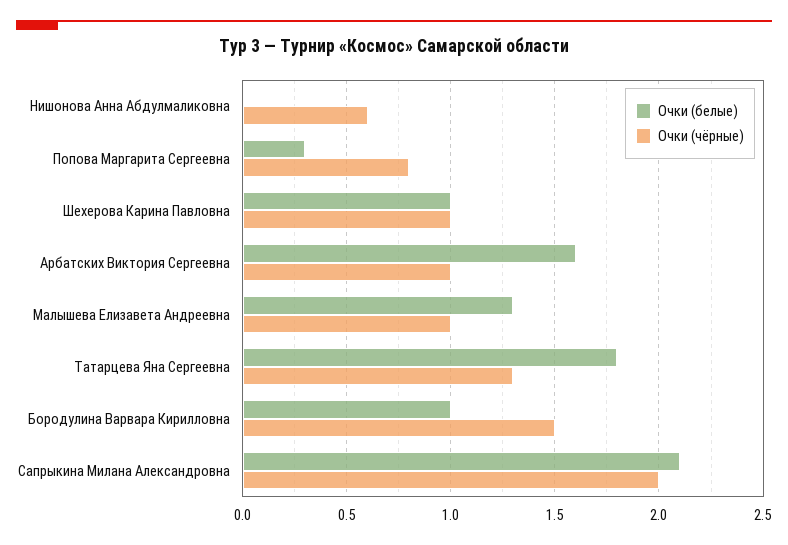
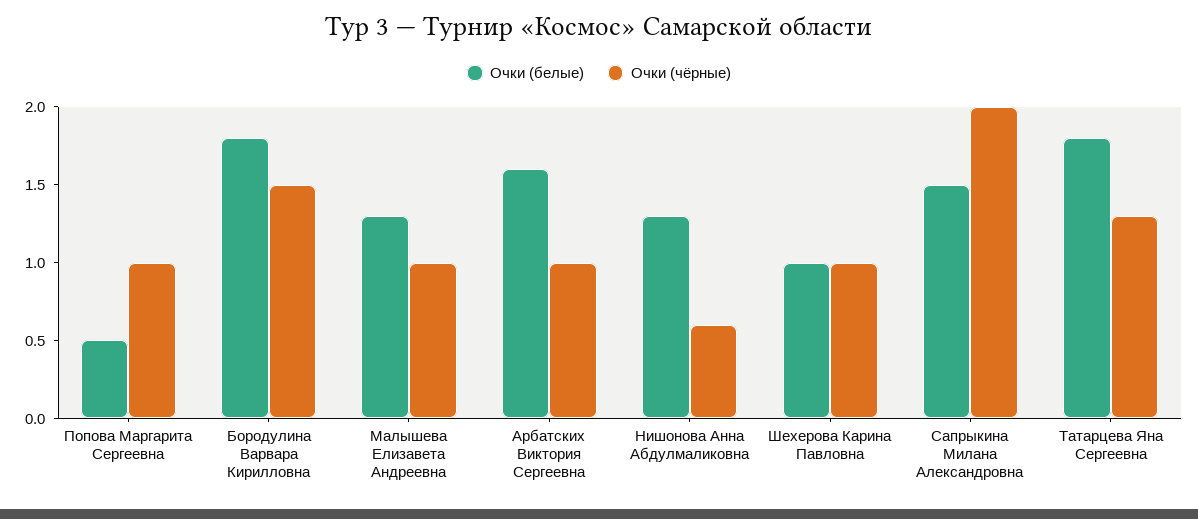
  {
    "Очки (белые)": {
-     "Нишонова Анна Абдулмаликовна": 0,
+     "Нишонова Анна Абдулмаликовна": 1.3,
-     "Попова Маргарита Сергеевна": 0.3,
+     "Попова Маргарита Сергеевна": 0.5,
      "Шехерова Карина Павловна": 1,
      "Арбатских Виктория Сергеевна": 1.6,
      "Малышева Елизавета Андреевна": 1.3,
      "Татарцева Яна Сергеевна": 1.8,
-     "Бородулина Варвара Кирилловна": 1,
+     "Бородулина Варвара Кирилловна": 1.8,
-     "Сапрыкина Милана Александровна": 2.1
+     "Сапрыкина Милана Александровна": 1.5
    },
    "Очки (чёрные)": {
      "Нишонова Анна Абдулмаликовна": 0.6,
-     "Попова Маргарита Сергеевна": 0.8,
+     "Попова Маргарита Сергеевна": 1,
      "Шехерова Карина Павловна": 1,
      "Арбатских Виктория Сергеевна": 1,
      "Малышева Елизавета Андреевна": 1,
      "Татарцева Яна Сергеевна": 1.3,
      "Бородулина Варвара Кирилловна": 1.5,
      "Сапрыкина Милана Александровна": 2
    }
  }

